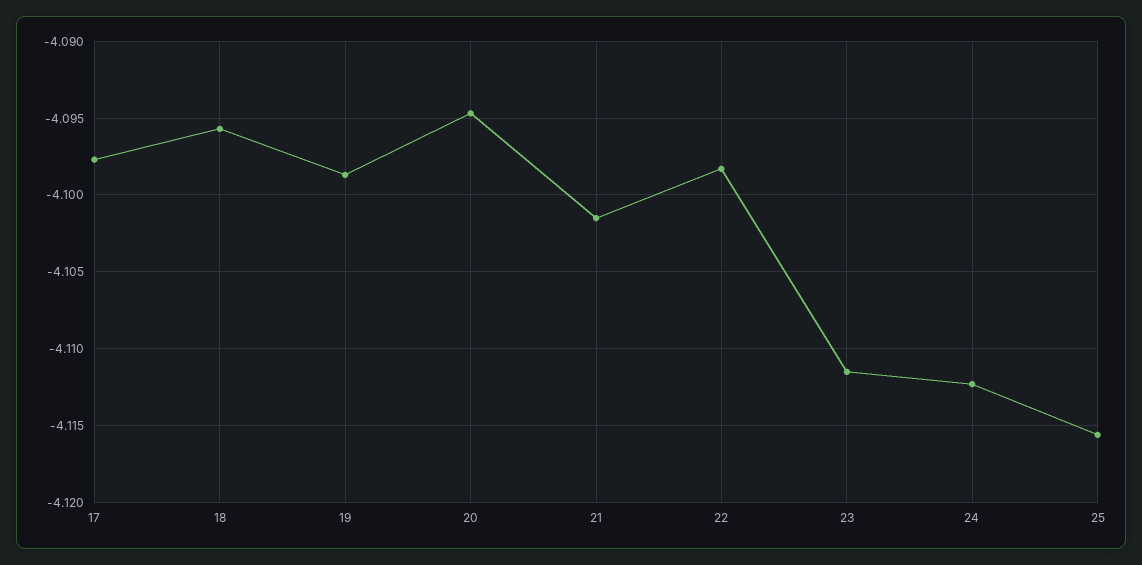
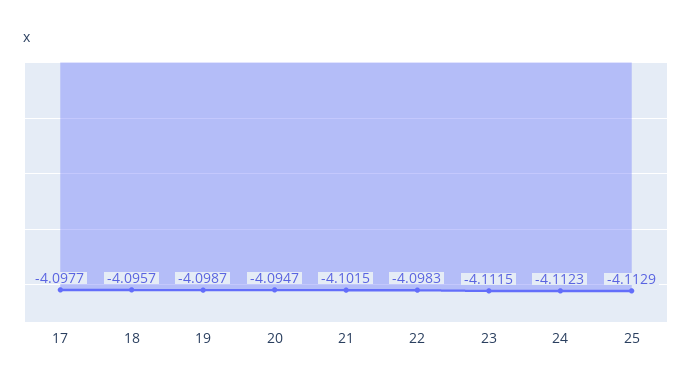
  {
    "17": -4.0977,
    "18": -4.0957,
    "19": -4.0987,
    "20": -4.0947,
    "21": -4.1015,
    "22": -4.0983,
    "23": -4.1115,
    "24": -4.1123,
-   "25": -4.1155
+   "25": -4.1129
  }

